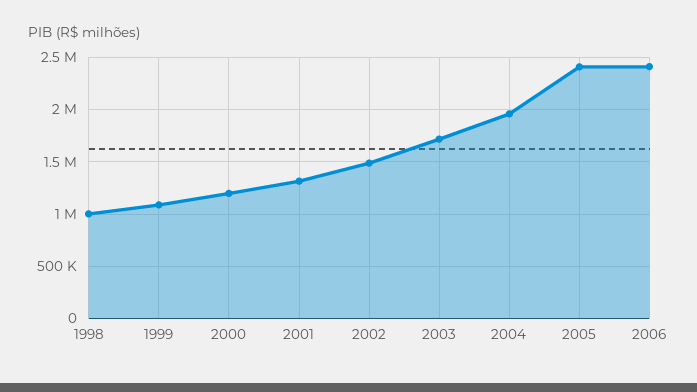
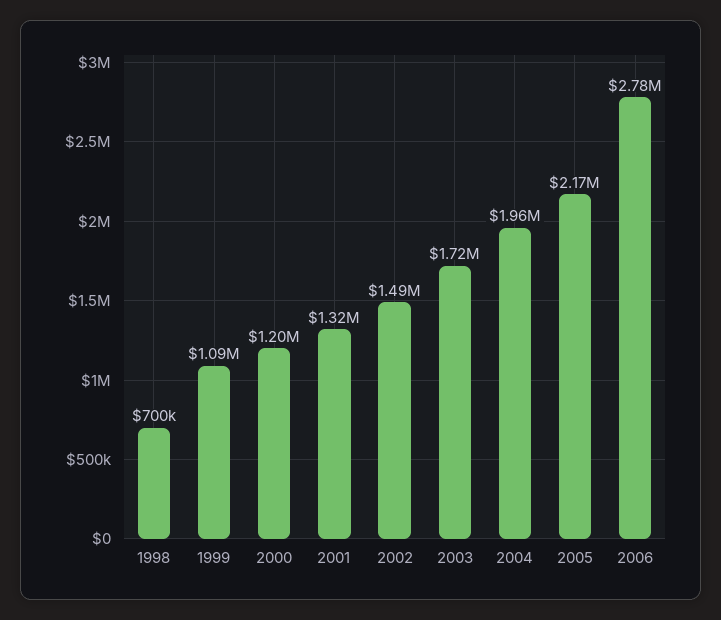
  {
-   "1998": 1000000,
+   "1998": 700000,
    "1999": 1090000,
    "2000": 1200000,
    "2001": 1320000,
    "2002": 1490000,
    "2003": 1720000,
    "2004": 1960000,
-   "2005": 2400000,
+   "2005": 2170000,
-   "2006": 2400000
+   "2006": 2780000
  }

